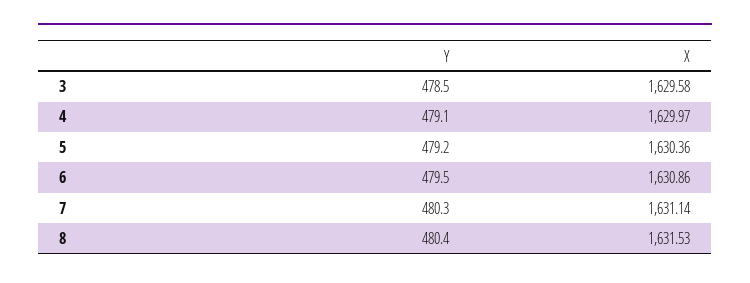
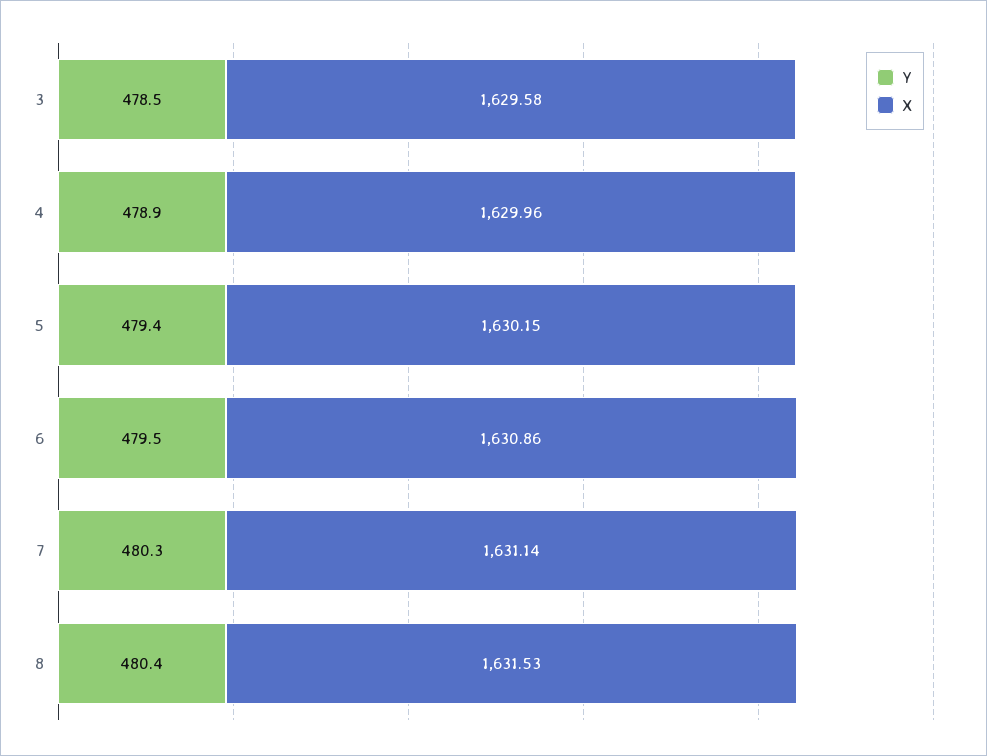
  {
    "Y": {
      "3": 478.5,
-     "4": 479.1,
+     "4": 478.9,
-     "5": 479.2,
+     "5": 479.4,
      "6": 479.5,
      "7": 480.3,
      "8": 480.4
    },
    "X": {
      "3": 1629.58,
-     "4": 1629.97,
+     "4": 1629.96,
-     "5": 1630.36,
+     "5": 1630.15,
      "6": 1630.86,
      "7": 1631.14,
      "8": 1631.53
    }
  }

